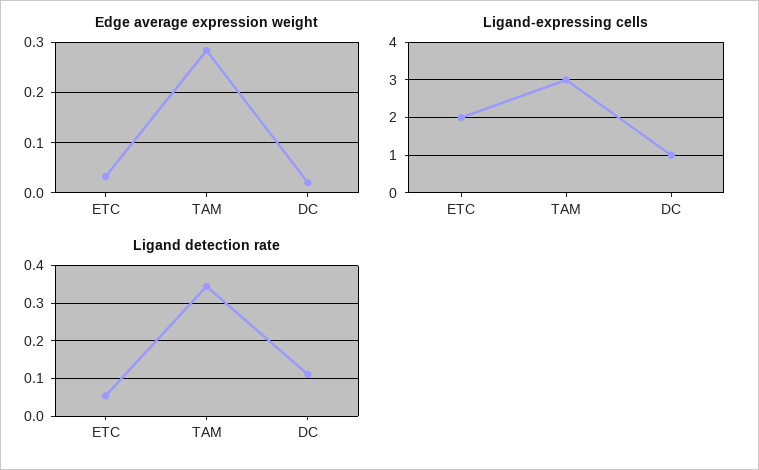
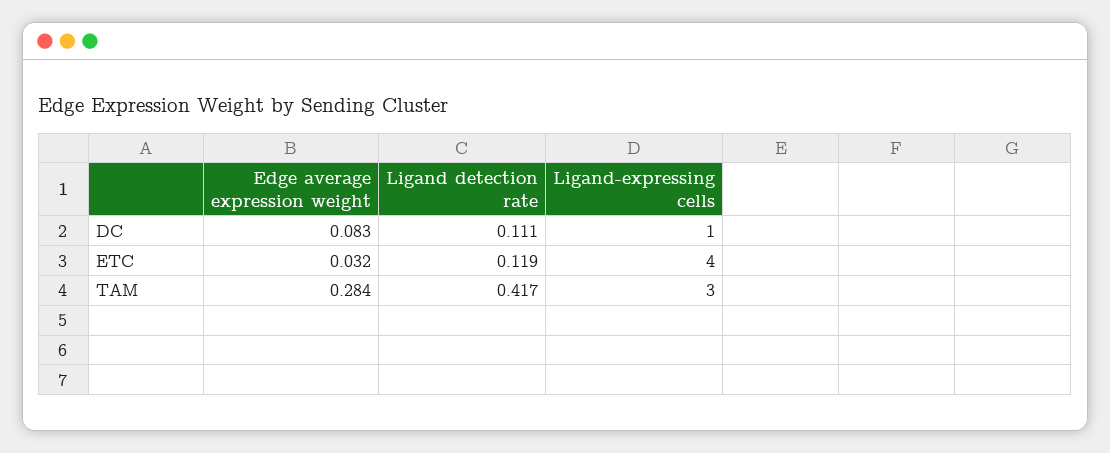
  {
    "Edge average expression weight": {
      "ETC": 0.032,
      "TAM": 0.284,
-     "DC": 0.02
+     "DC": 0.083
    },
    "Ligand-expressing cells": {
-     "ETC": 2,
+     "ETC": 4,
      "TAM": 3,
      "DC": 1
    },
    "Ligand detection rate": {
-     "ETC": 0.06,
+     "ETC": 0.119,
-     "TAM": 0.34,
+     "TAM": 0.417,
      "DC": 0.111
    }
  }

